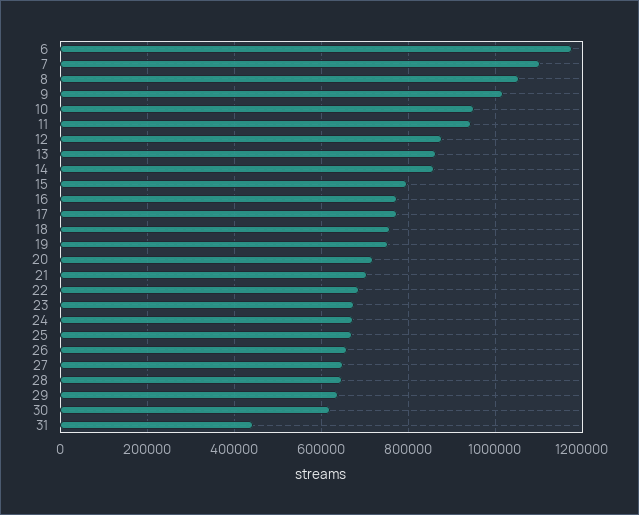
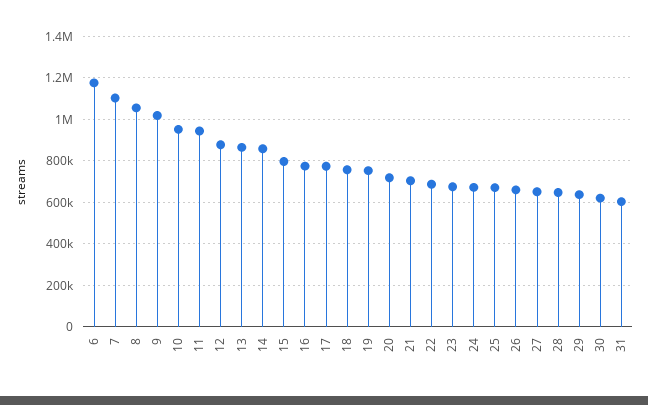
  {
    "6": 1180000,
    "7": 1100000,
    "8": 1060000,
    "9": 1020000,
    "10": 960000,
    "11": 940000,
    "12": 880000,
    "13": 860000,
    "14": 860000,
    "15": 800000,
    "16": 780000,
    "17": 780000,
    "18": 760000,
    "19": 760000,
    "20": 720000,
    "21": 700000,
    "22": 680000,
    "23": 680000,
    "24": 680000,
    "25": 680000,
    "26": 660000,
    "27": 660000,
    "28": 640000,
    "29": 640000,
    "30": 620000,
-   "31": 440000
+   "31": 600000
  }

